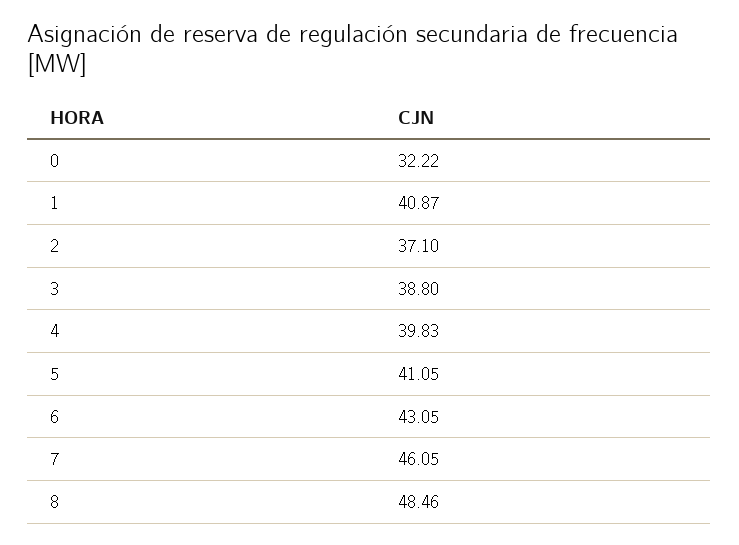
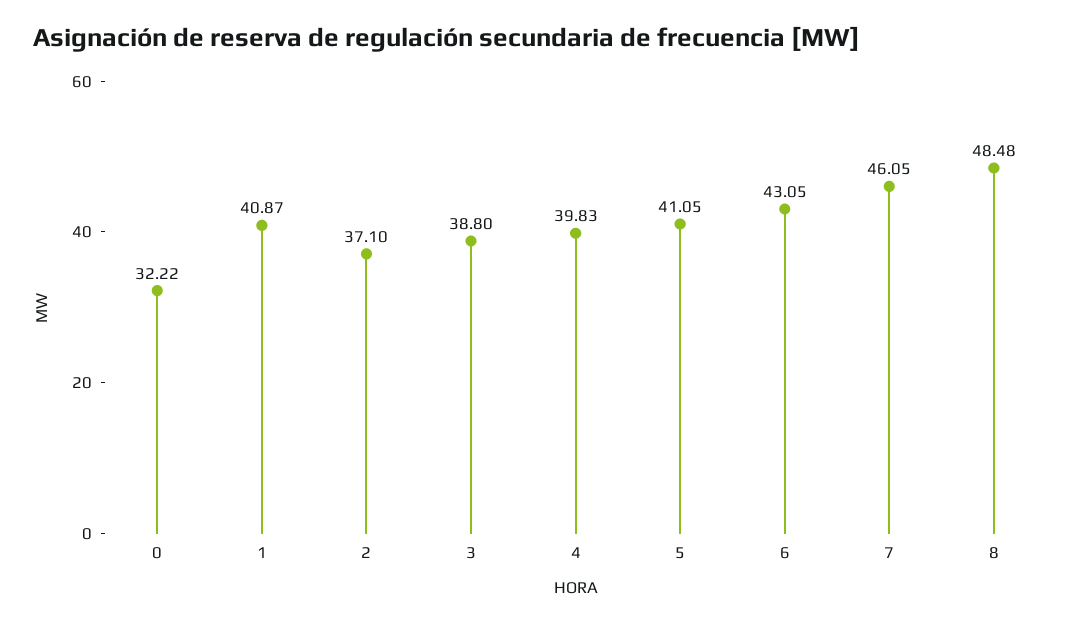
  {
    "0": 32.22,
    "1": 40.87,
    "2": 37.1,
    "3": 38.8,
    "4": 39.83,
    "5": 41.05,
    "6": 43.05,
    "7": 46.05,
-   "8": 48.46
+   "8": 48.48
  }

